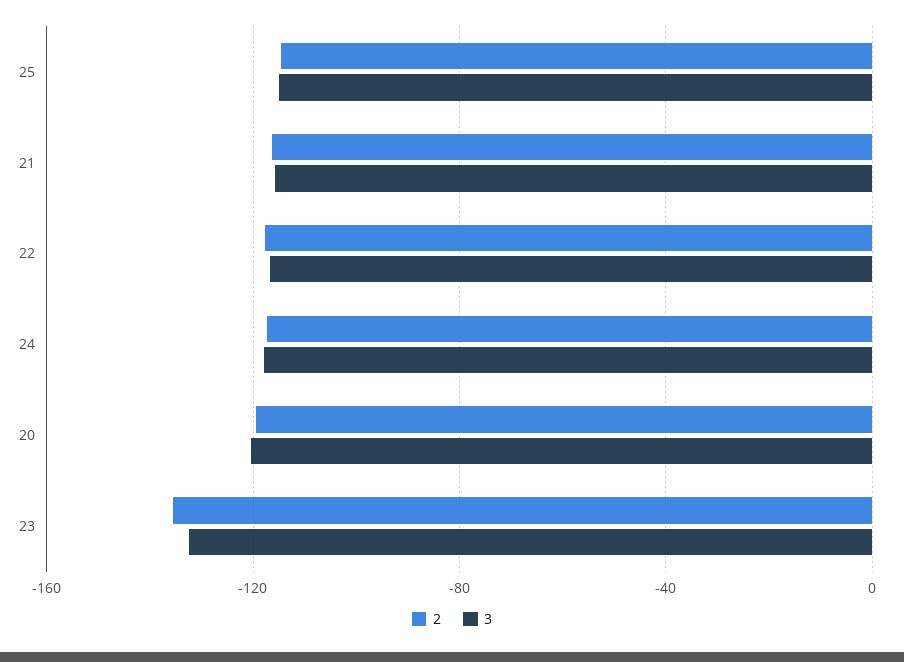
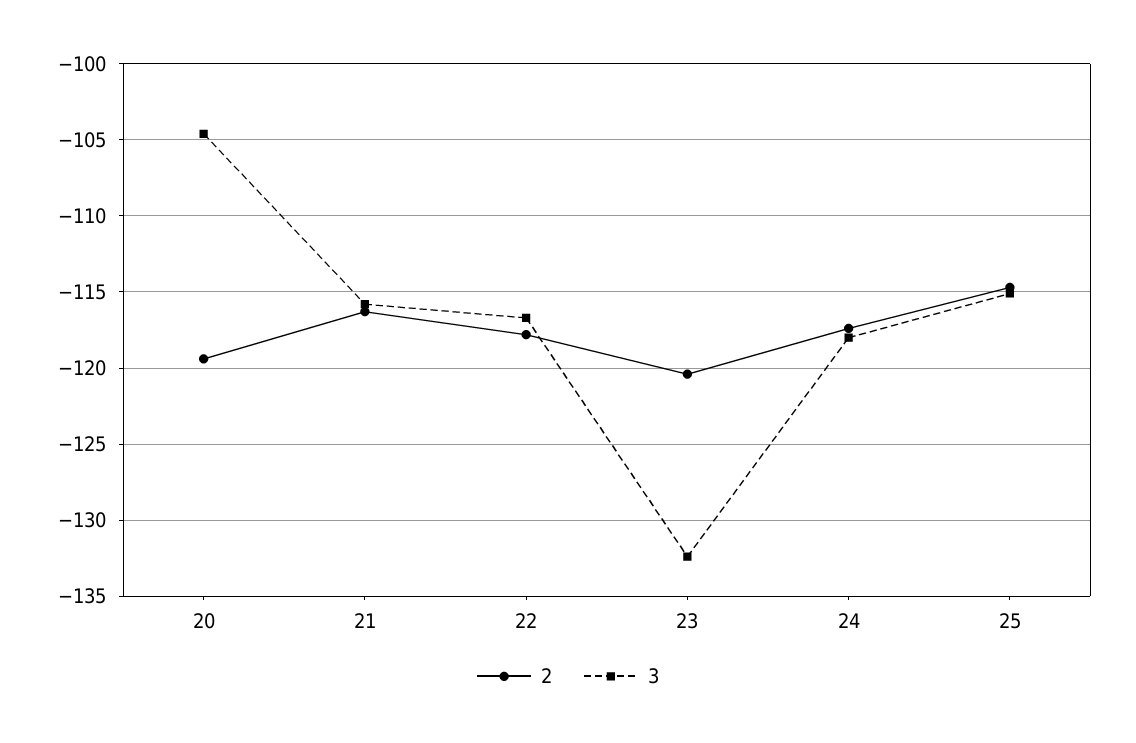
  {
    "2": {
      "25": -114.5,
      "21": -116.5,
      "22": -118,
      "24": -117.5,
      "20": -119.5,
-     "23": -135
+     "23": -120.5
    },
    "3": {
      "25": -115,
      "21": -116,
      "22": -116.5,
      "24": -118,
-     "20": -120,
+     "20": -104.5,
      "23": -132.5
    }
  }

